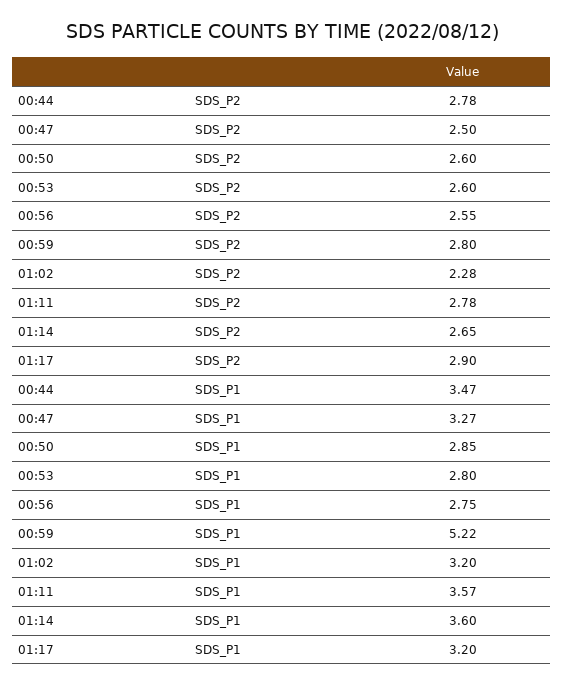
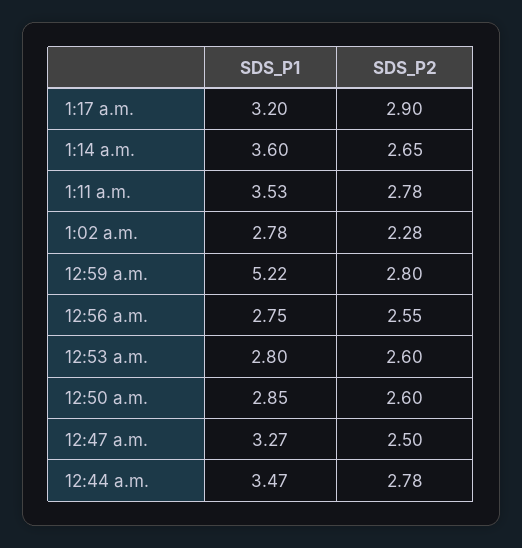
  {
    "00:44": {
      "SDS_P2": 2.78,
      "SDS_P1": 3.47
    },
    "00:47": {
      "SDS_P2": 2.5,
      "SDS_P1": 3.27
    },
    "00:50": {
      "SDS_P2": 2.6,
      "SDS_P1": 2.85
    },
    "00:53": {
      "SDS_P2": 2.6,
      "SDS_P1": 2.8
    },
    "00:56": {
      "SDS_P2": 2.55,
      "SDS_P1": 2.75
    },
    "00:59": {
      "SDS_P2": 2.8,
      "SDS_P1": 5.22
    },
    "01:02": {
      "SDS_P2": 2.28,
-     "SDS_P1": 3.2
+     "SDS_P1": 2.78
    },
    "01:11": {
      "SDS_P2": 2.78,
-     "SDS_P1": 3.57
+     "SDS_P1": 3.53
    },
    "01:14": {
      "SDS_P2": 2.65,
      "SDS_P1": 3.6
    },
    "01:17": {
      "SDS_P2": 2.9,
      "SDS_P1": 3.2
    }
  }

